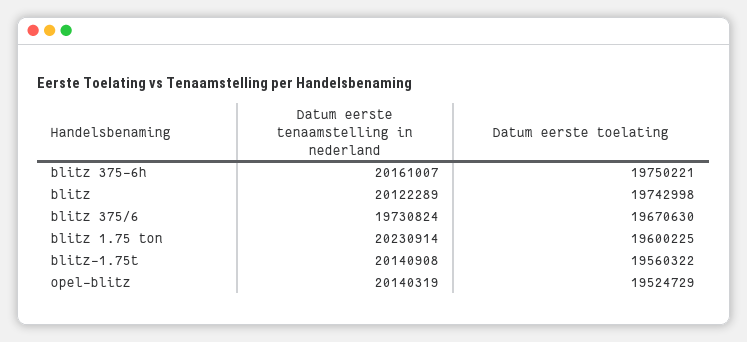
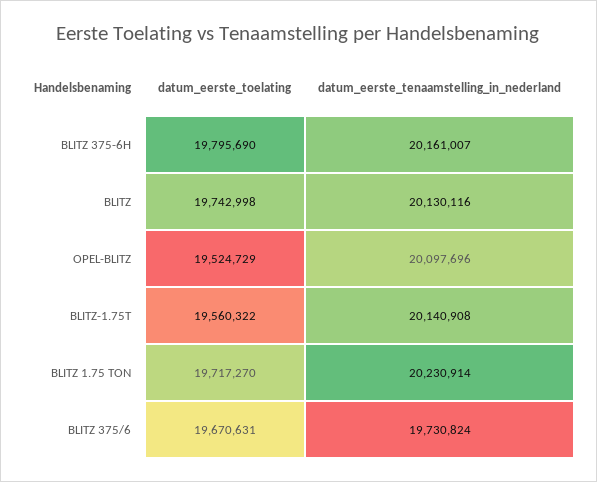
  {
    "Datum eerste tenaamstelling in nederland": {
      "blitz 375-6h": 20161007,
-     "blitz": 20122289,
+     "blitz": 20130116,
      "blitz 375/6": 19730824,
      "blitz 1.75 ton": 20230914,
      "blitz-1.75t": 20140908,
-     "opel-blitz": 20140319
+     "opel-blitz": 20097696
    },
    "Datum eerste toelating": {
-     "blitz 375-6h": 19750221,
+     "blitz 375-6h": 19795690,
      "blitz": 19742998,
-     "blitz 375/6": 19670630,
+     "blitz 375/6": 19670631,
-     "blitz 1.75 ton": 19600225,
+     "blitz 1.75 ton": 19717270,
      "blitz-1.75t": 19560322,
      "opel-blitz": 19524729
    }
  }

